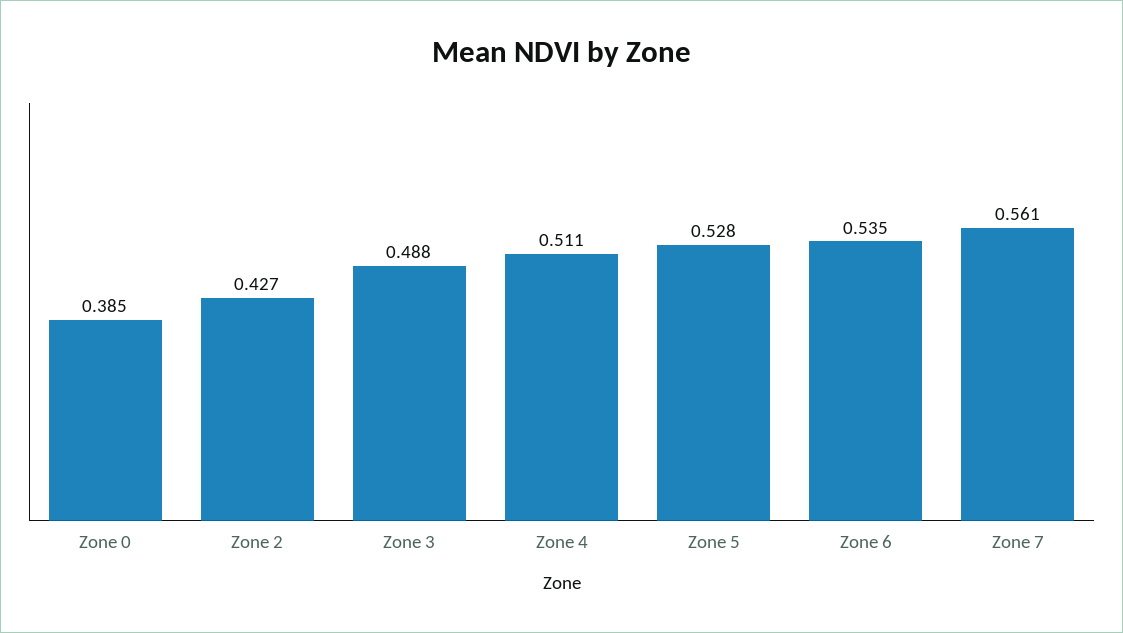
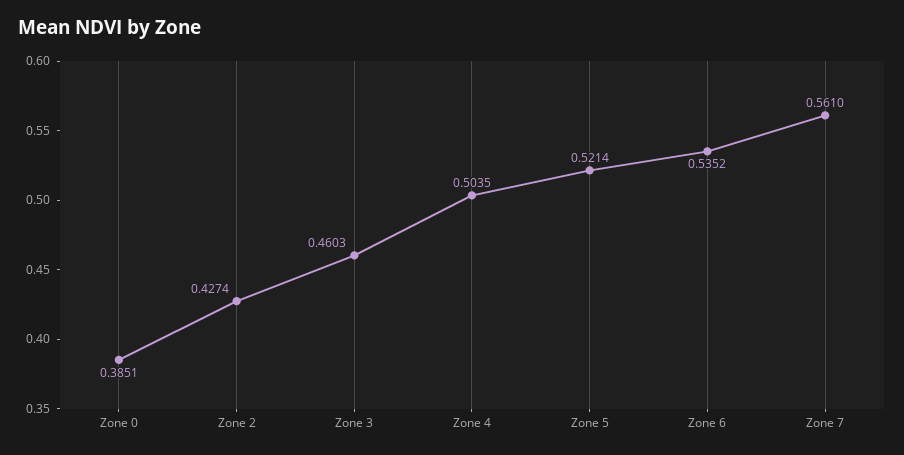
  {
    "Zone 0": 0.3851,
    "Zone 2": 0.4274,
-   "Zone 3": 0.488,
+   "Zone 3": 0.4603,
-   "Zone 4": 0.511,
+   "Zone 4": 0.5035,
-   "Zone 5": 0.528,
+   "Zone 5": 0.5214,
    "Zone 6": 0.5352,
    "Zone 7": 0.561
  }

